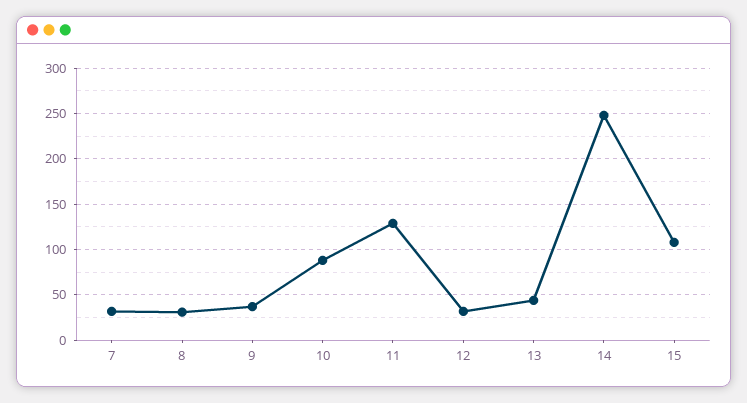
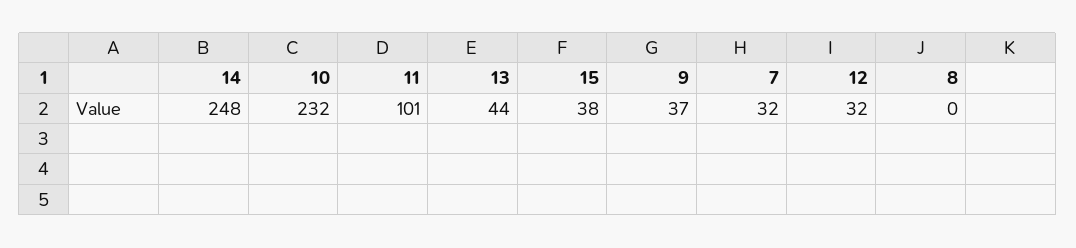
  {
    "7": 32,
-   "8": 30,
+   "8": 0,
    "9": 37,
-   "10": 90,
+   "10": 232,
-   "11": 130,
+   "11": 101,
    "12": 32,
    "13": 44,
    "14": 248,
-   "15": 110
+   "15": 38
  }

